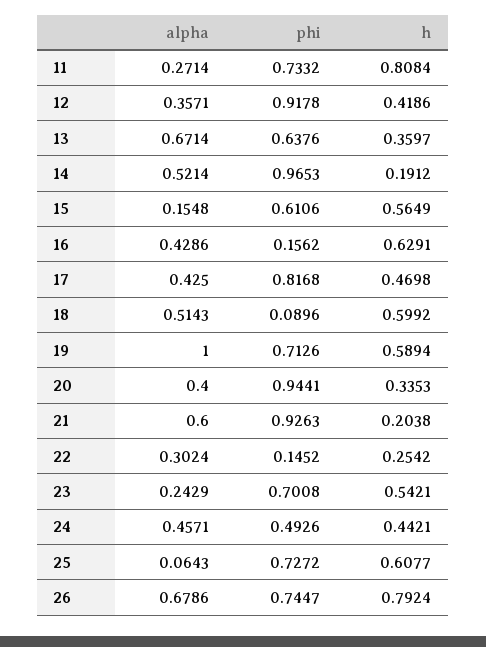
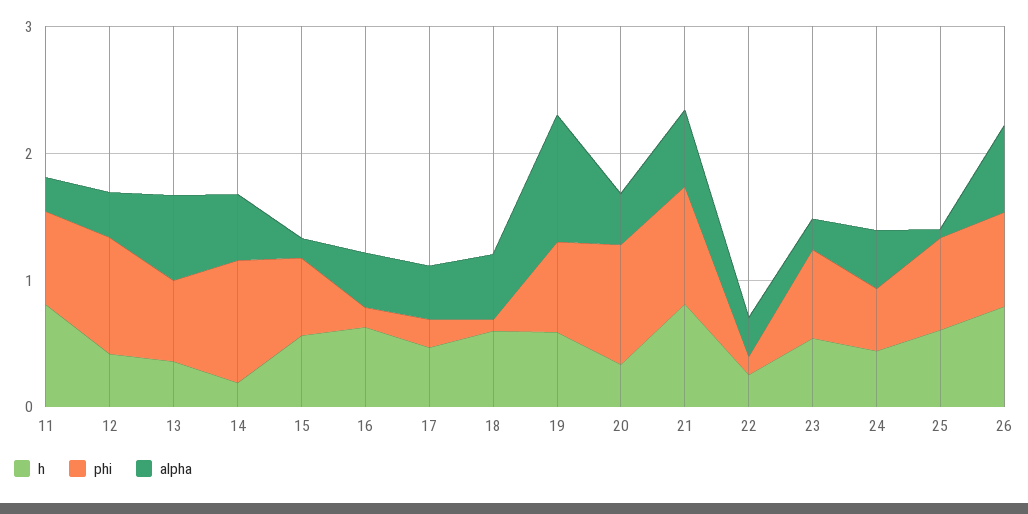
  {
    "alpha": {
      "11": 0.2714,
      "12": 0.3571,
      "13": 0.6714,
      "14": 0.5214,
      "15": 0.1548,
      "16": 0.4286,
      "17": 0.425,
      "18": 0.5143,
      "19": 1,
      "20": 0.4,
      "21": 0.6,
      "22": 0.3024,
      "23": 0.2429,
      "24": 0.4571,
      "25": 0.0643,
      "26": 0.6786
    },
    "phi": {
      "11": 0.7332,
      "12": 0.9178,
      "13": 0.6376,
      "14": 0.9653,
      "15": 0.6106,
      "16": 0.1562,
-     "17": 0.8168,
+     "17": 0.2,
      "18": 0.0896,
      "19": 0.7126,
      "20": 0.9441,
      "21": 0.9263,
      "22": 0.1452,
      "23": 0.7008,
      "24": 0.4926,
      "25": 0.7272,
      "26": 0.7447
    },
    "h": {
      "11": 0.8084,
      "12": 0.4186,
      "13": 0.3597,
      "14": 0.1912,
      "15": 0.5649,
      "16": 0.6291,
      "17": 0.4698,
      "18": 0.5992,
      "19": 0.5894,
      "20": 0.3353,
-     "21": 0.2038,
+     "21": 0.8,
      "22": 0.2542,
      "23": 0.5421,
      "24": 0.4421,
      "25": 0.6077,
      "26": 0.7924
    }
  }

